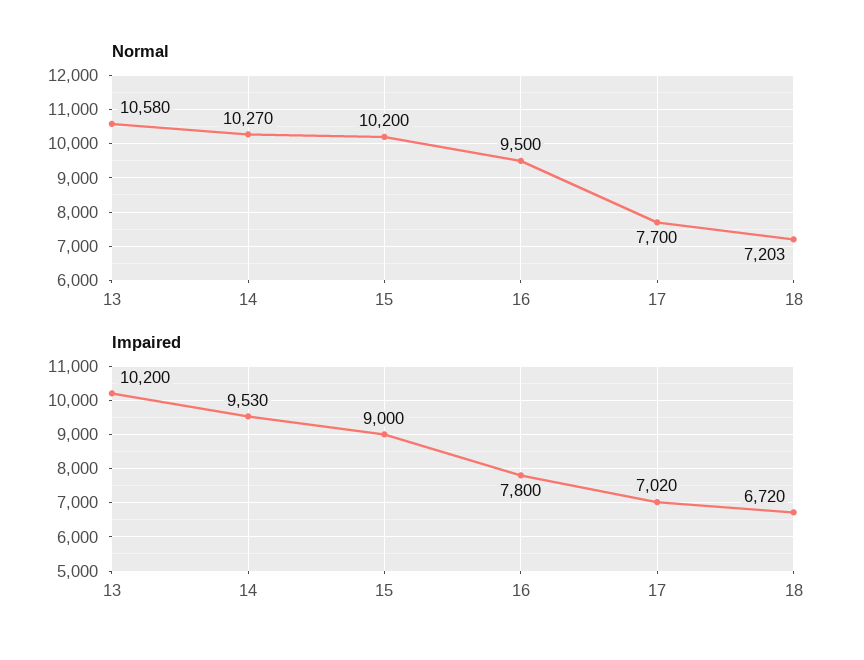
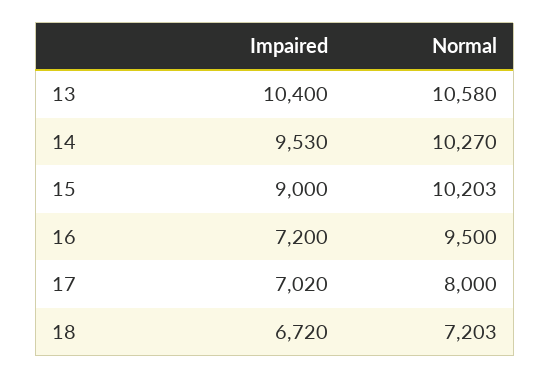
  {
    "Normal": {
      "13": 10580,
      "14": 10270,
-     "15": 10200,
+     "15": 10203,
      "16": 9500,
-     "17": 7700,
+     "17": 8000,
      "18": 7203
    },
    "Impaired": {
-     "13": 10200,
+     "13": 10400,
      "14": 9530,
      "15": 9000,
-     "16": 7800,
+     "16": 7200,
      "17": 7020,
      "18": 6720
    }
  }

